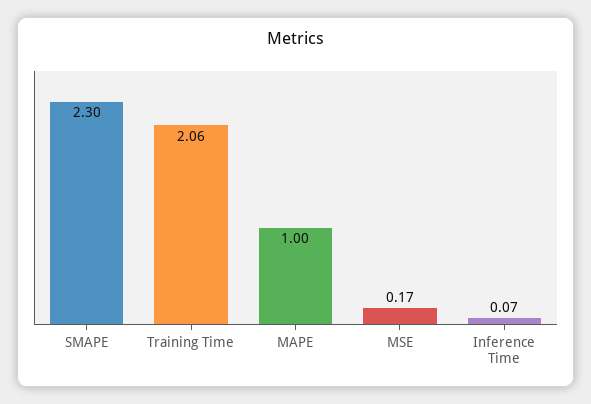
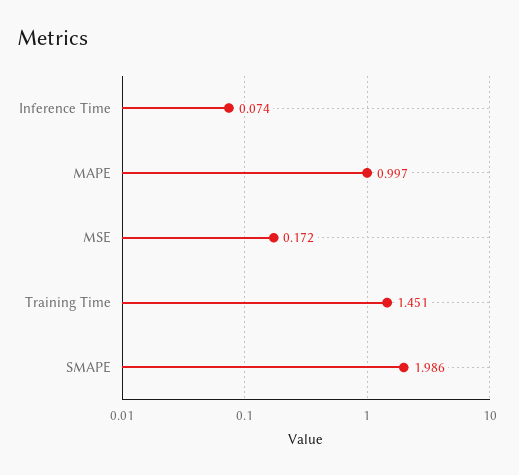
  {
-   "SMAPE": 2.3,
+   "SMAPE": 1.986,
-   "Training Time": 2.06,
+   "Training Time": 1.451,
    "MAPE": 0.997,
    "MSE": 0.172,
    "Inference Time": 0.074
  }

